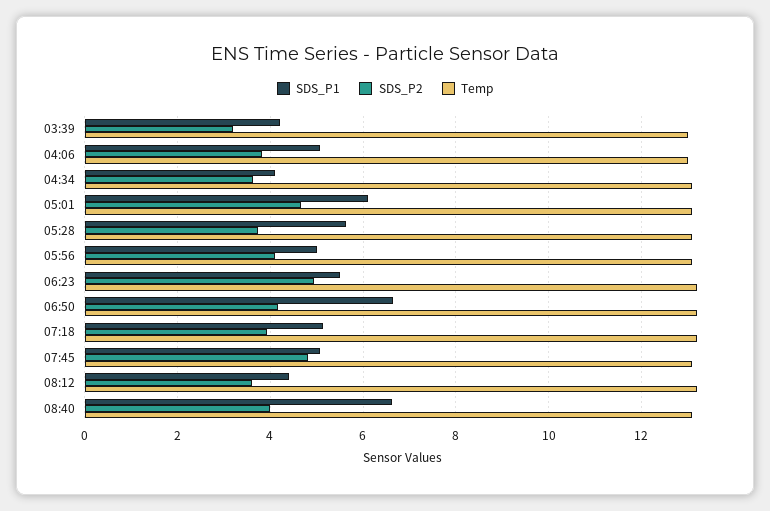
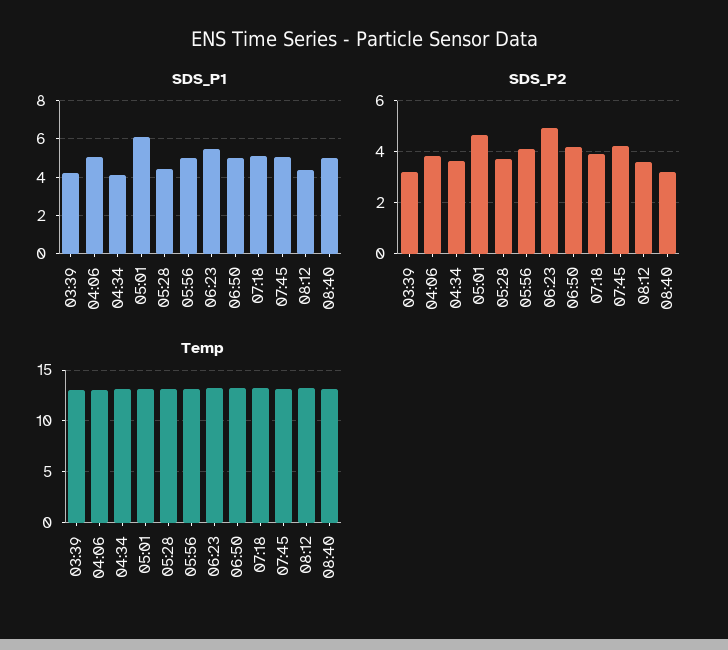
  {
    "SDS_P1": {
      "03:39": 4.2,
      "04:06": 5,
      "04:34": 4.2,
      "05:01": 6.2,
-     "05:28": 5.6,
+     "05:28": 4.5,
      "05:56": 5,
      "06:23": 5.6,
-     "06:50": 6.6,
+     "06:50": 5,
      "07:18": 5.2,
      "07:45": 5,
      "08:12": 4.4,
-     "08:40": 6.6
+     "08:40": 5
    },
    "SDS_P2": {
      "03:39": 3.2,
      "04:06": 3.8,
      "04:34": 3.6,
      "05:01": 4.6,
      "05:28": 3.8,
      "05:56": 4.2,
      "06:23": 5,
      "06:50": 4.2,
      "07:18": 4,
-     "07:45": 4.8,
+     "07:45": 4.25,
      "08:12": 3.6,
-     "08:40": 4
+     "08:40": 3.25
    },
    "Temp": {
      "03:39": 13,
      "04:06": 13,
      "04:34": 13.2,
      "05:01": 13.2,
      "05:28": 13.2,
      "05:56": 13.2,
      "06:23": 13.2,
      "06:50": 13.2,
      "07:18": 13.2,
      "07:45": 13.2,
      "08:12": 13.2,
      "08:40": 13.2
    }
  }

